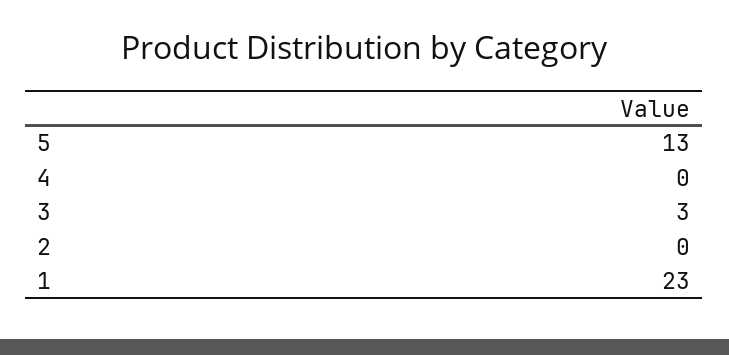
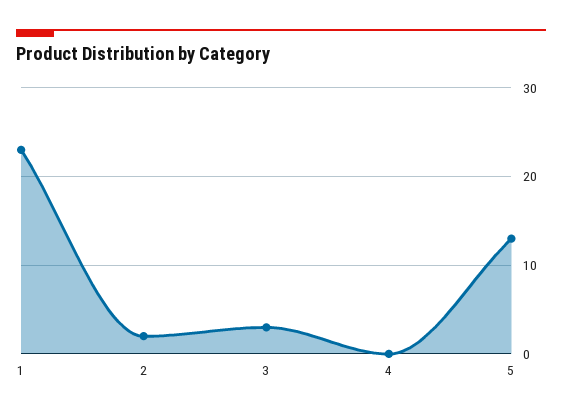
  {
    "5": 13,
    "4": 0,
    "3": 3,
-   "2": 0,
+   "2": 2,
    "1": 23
  }

